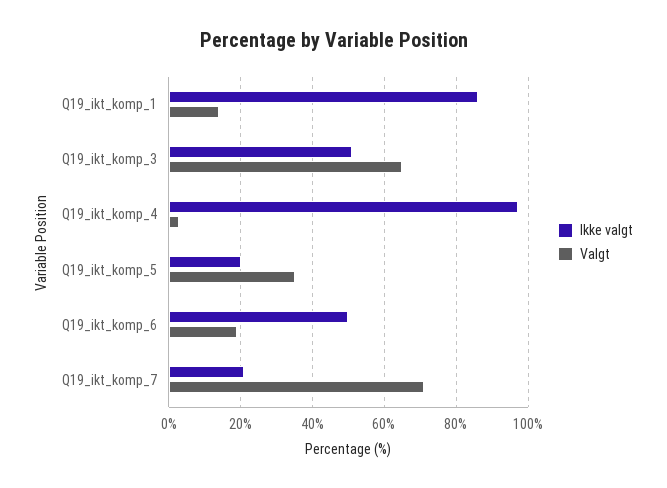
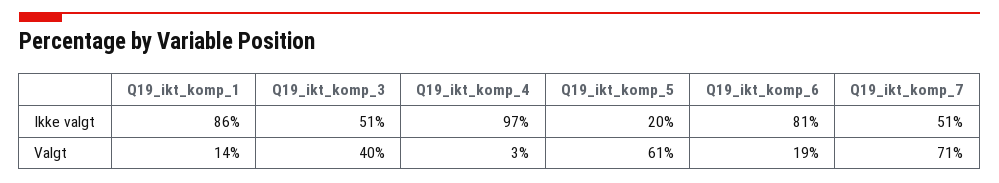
  {
    "Ikke valgt": {
      "Q19_ikt_komp_1": 86,
      "Q19_ikt_komp_3": 51,
      "Q19_ikt_komp_4": 97,
      "Q19_ikt_komp_5": 20,
-     "Q19_ikt_komp_6": 50,
+     "Q19_ikt_komp_6": 81,
-     "Q19_ikt_komp_7": 20
+     "Q19_ikt_komp_7": 51
    },
    "Valgt": {
      "Q19_ikt_komp_1": 14,
-     "Q19_ikt_komp_3": 65,
+     "Q19_ikt_komp_3": 40,
      "Q19_ikt_komp_4": 3,
-     "Q19_ikt_komp_5": 35,
+     "Q19_ikt_komp_5": 61,
      "Q19_ikt_komp_6": 19,
      "Q19_ikt_komp_7": 71
    }
  }

